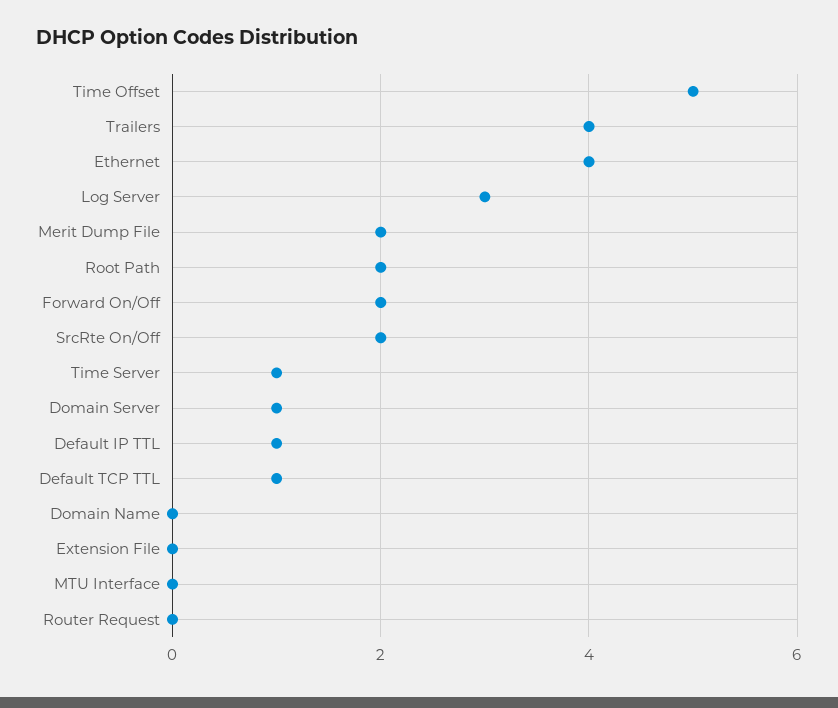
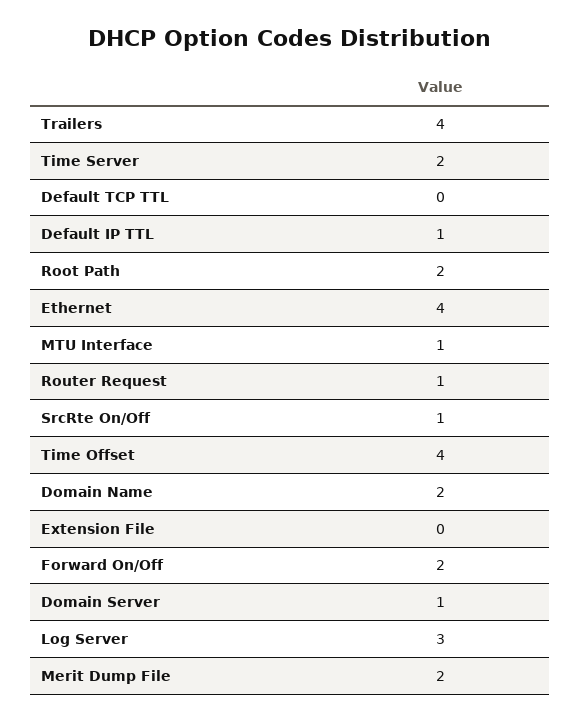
  {
-   "Time Offset": 5,
+   "Time Offset": 4,
    "Trailers": 4,
    "Ethernet": 4,
    "Log Server": 3,
    "Merit Dump File": 2,
    "Root Path": 2,
    "Forward On/Off": 2,
-   "SrcRte On/Off": 2,
+   "SrcRte On/Off": 1,
-   "Time Server": 1,
+   "Time Server": 2,
    "Domain Server": 1,
    "Default IP TTL": 1,
-   "Default TCP TTL": 1,
+   "Default TCP TTL": 0,
-   "Domain Name": 0,
+   "Domain Name": 2,
    "Extension File": 0,
-   "MTU Interface": 0,
+   "MTU Interface": 1,
-   "Router Request": 0
+   "Router Request": 1
  }

